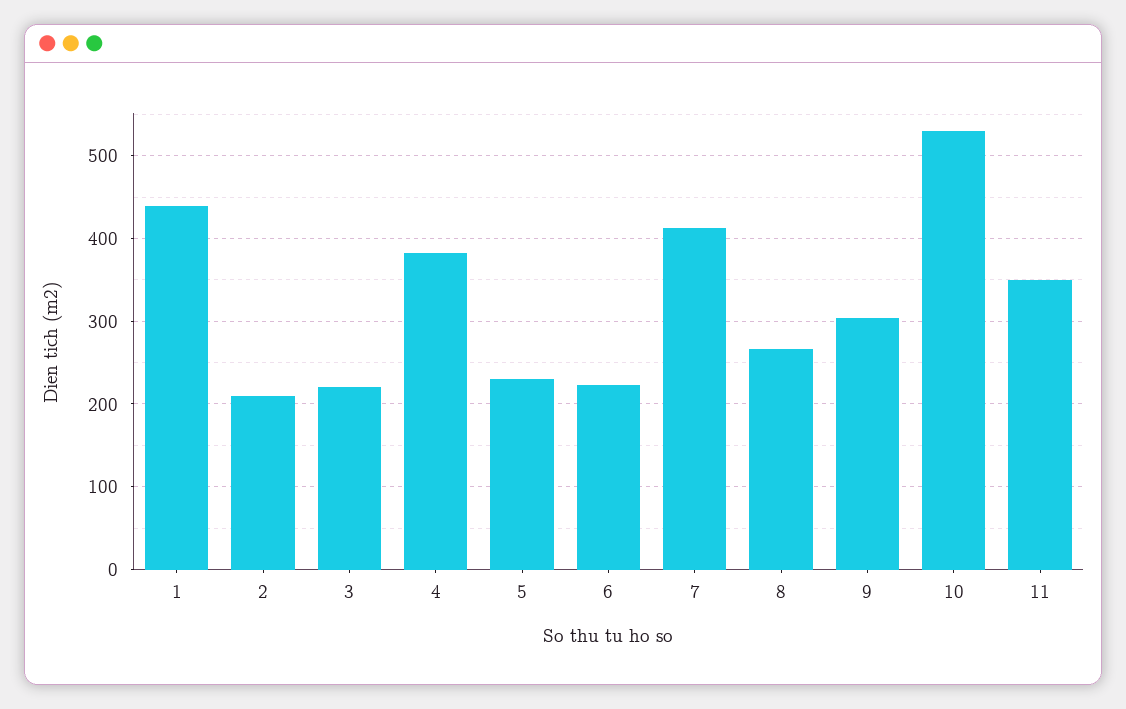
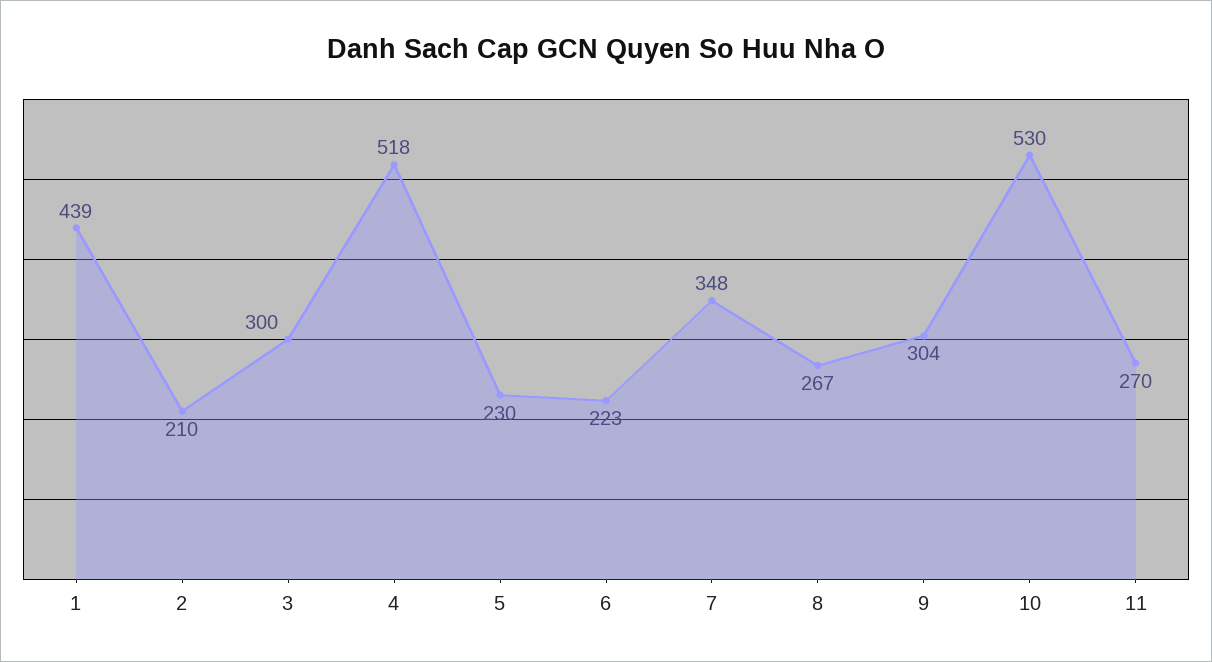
  {
    "1": 439,
    "2": 210,
-   "3": 220,
+   "3": 300,
-   "4": 380,
+   "4": 518,
    "5": 230,
    "6": 223,
-   "7": 410,
+   "7": 348,
    "8": 267,
    "9": 304,
    "10": 530,
-   "11": 350
+   "11": 270
  }

